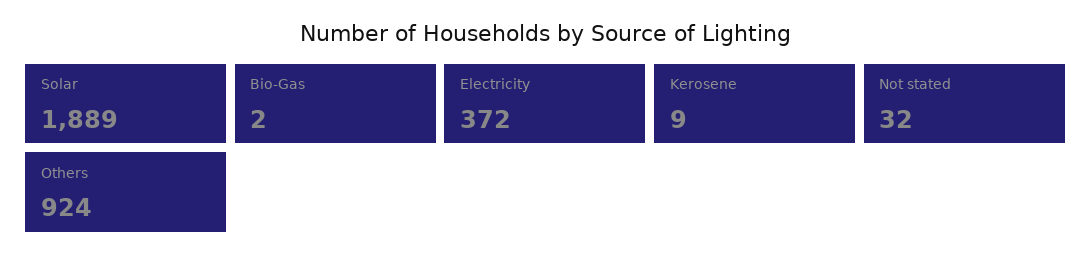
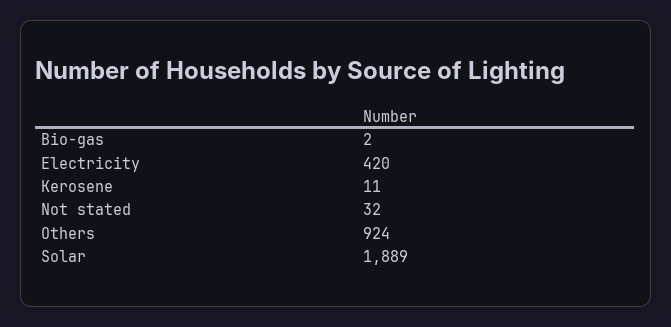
  {
    "Solar": 1889,
    "Bio-Gas": 2,
-   "Electricity": 372,
+   "Electricity": 420,
-   "Kerosene": 9,
+   "Kerosene": 11,
    "Not stated": 32,
    "Others": 924
  }

